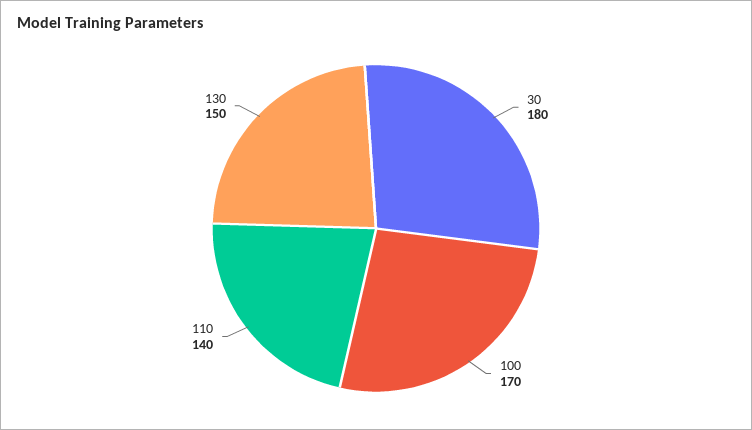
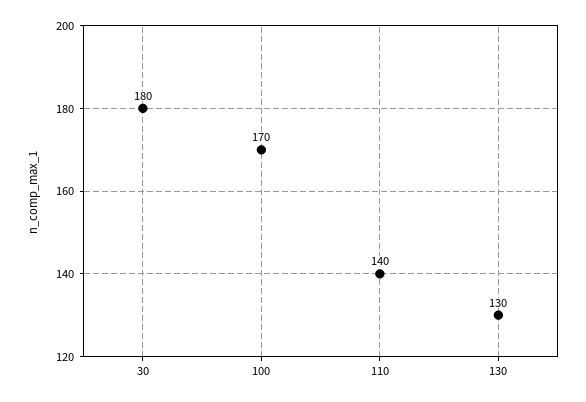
  {
    "30": 180,
    "100": 170,
    "110": 140,
-   "130": 150
+   "130": 130
  }

